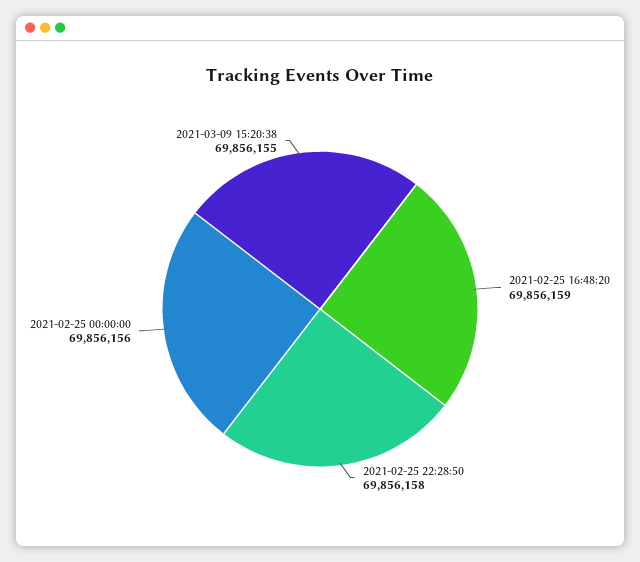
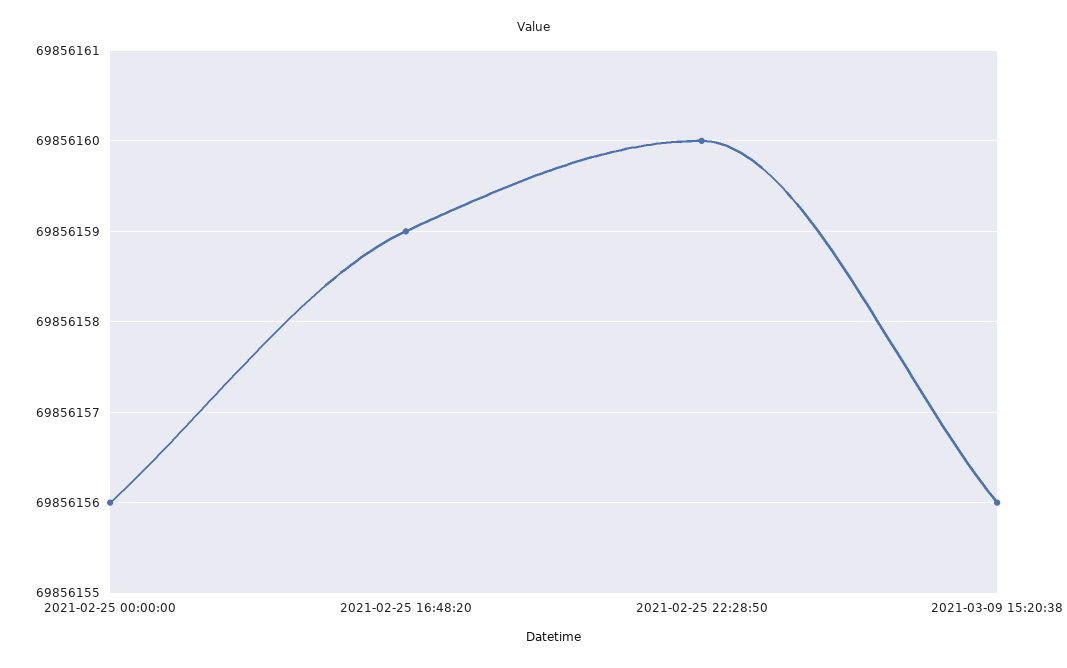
  {
    "2021-02-25 16:48:20": 69856159,
-   "2021-02-25 22:28:50": 69856158,
+   "2021-02-25 22:28:50": 69856160,
    "2021-02-25 00:00:00": 69856156,
-   "2021-03-09 15:20:38": 69856155
+   "2021-03-09 15:20:38": 69856156
  }

